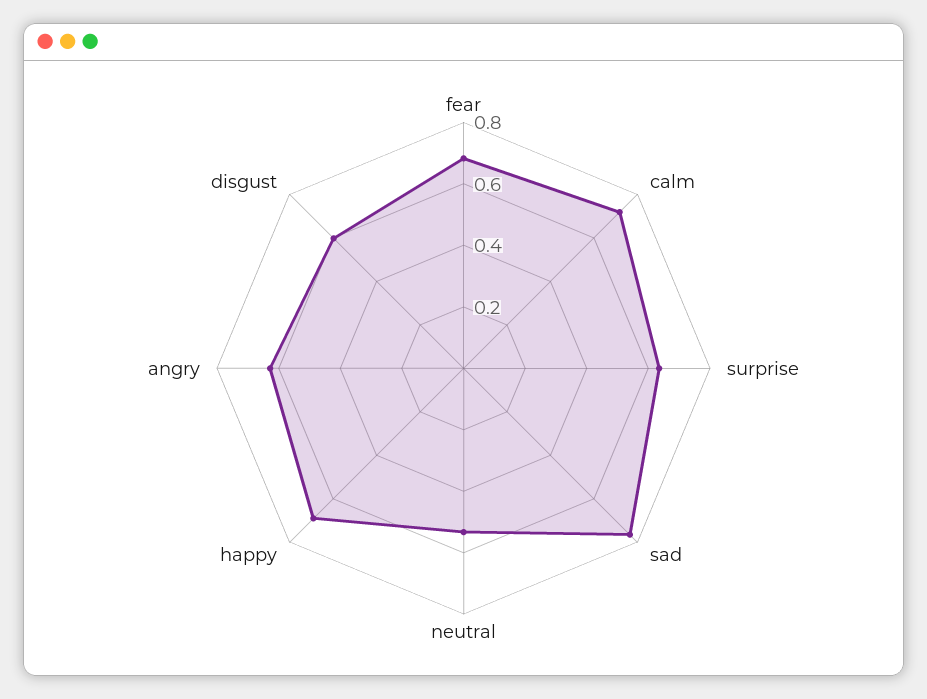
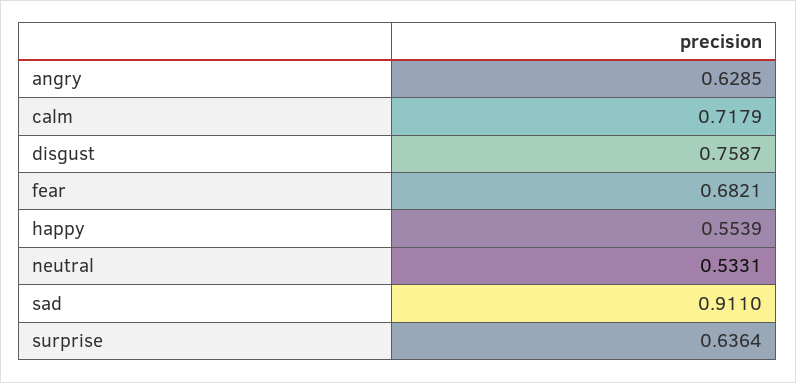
  {
    "fear": 0.6821,
    "calm": 0.7179,
    "surprise": 0.6364,
-   "sad": 0.75,
+   "sad": 0.911,
    "neutral": 0.5331,
-   "happy": 0.7,
+   "happy": 0.5539,
    "angry": 0.6285,
-   "disgust": 0.6
+   "disgust": 0.7587
  }

